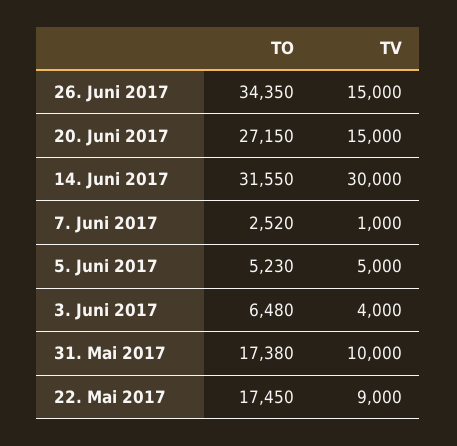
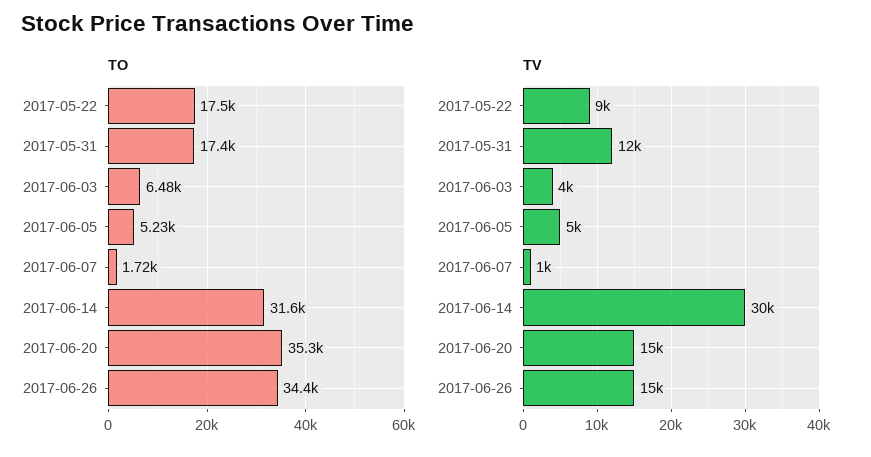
  {
    "TO": {
      "26. Juni 2017": 34350,
-     "20. Juni 2017": 27150,
+     "20. Juni 2017": 35300,
      "14. Juni 2017": 31550,
-     "7. Juni 2017": 2520,
+     "7. Juni 2017": 1720,
      "5. Juni 2017": 5230,
      "3. Juni 2017": 6480,
      "31. Mai 2017": 17380,
      "22. Mai 2017": 17450
    },
    "TV": {
      "26. Juni 2017": 15000,
      "20. Juni 2017": 15000,
      "14. Juni 2017": 30000,
      "7. Juni 2017": 1000,
      "5. Juni 2017": 5000,
      "3. Juni 2017": 4000,
-     "31. Mai 2017": 10000,
+     "31. Mai 2017": 12000,
      "22. Mai 2017": 9000
    }
  }

